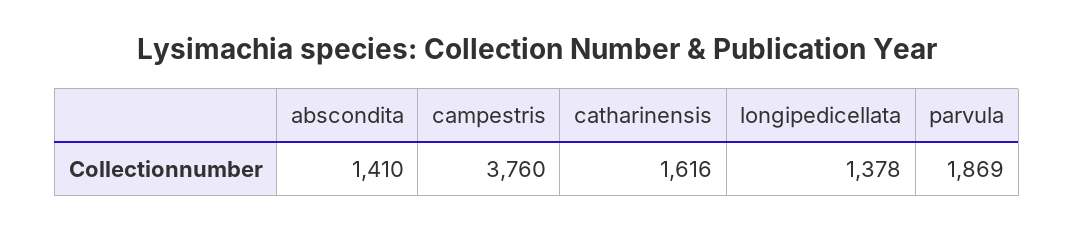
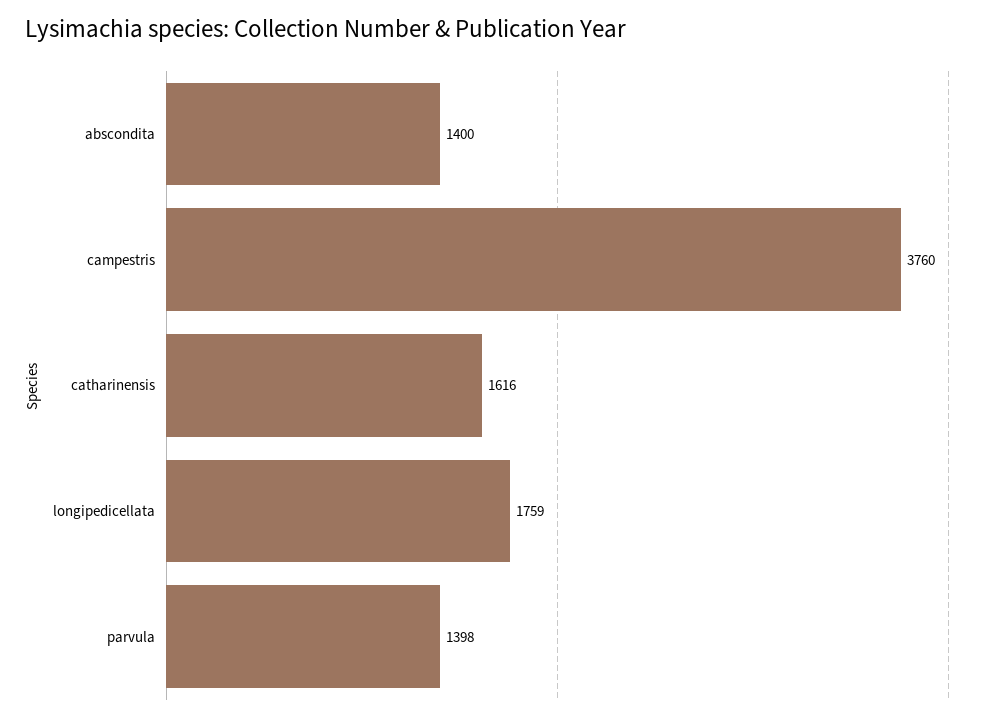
  {
-   "abscondita": 1410,
+   "abscondita": 1400,
    "campestris": 3760,
    "catharinensis": 1616,
-   "longipedicellata": 1378,
+   "longipedicellata": 1759,
-   "parvula": 1869
+   "parvula": 1398
  }

